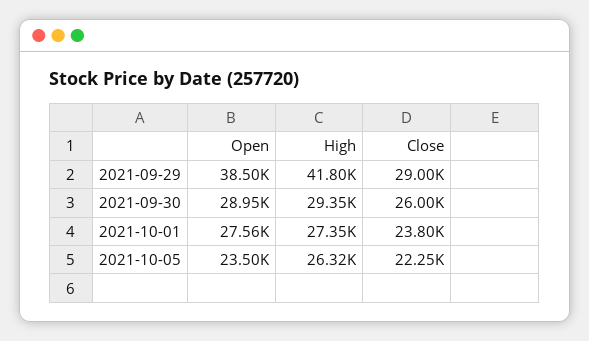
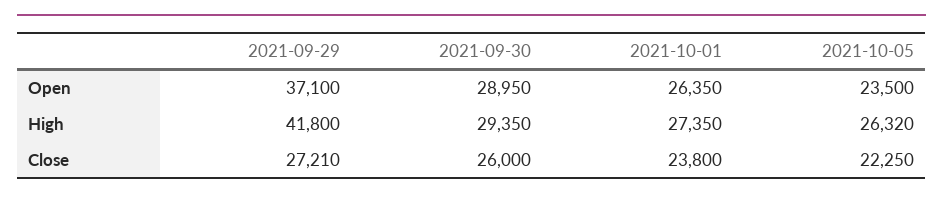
  {
    "Open": {
-     "2021-09-29": 38500,
+     "2021-09-29": 37100,
      "2021-09-30": 28950,
-     "2021-10-01": 27560,
+     "2021-10-01": 26350,
      "2021-10-05": 23500
    },
    "High": {
      "2021-09-29": 41800,
      "2021-09-30": 29350,
      "2021-10-01": 27350,
      "2021-10-05": 26320
    },
    "Close": {
-     "2021-09-29": 29000,
+     "2021-09-29": 27210,
      "2021-09-30": 26000,
      "2021-10-01": 23800,
      "2021-10-05": 22250
    }
  }

